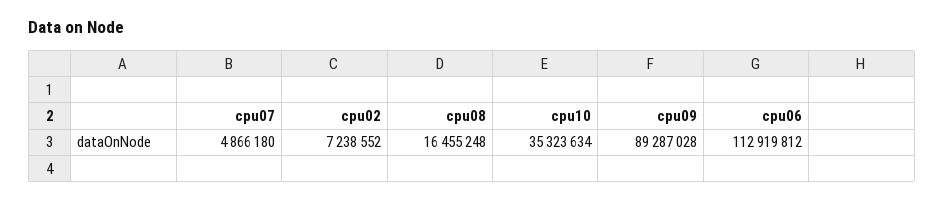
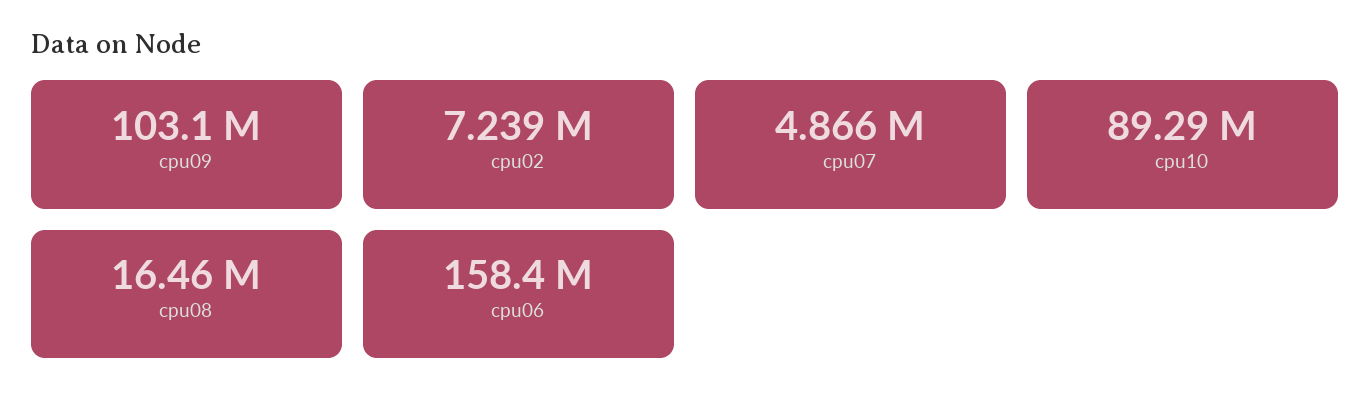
  {
    "cpu07": 4866180,
    "cpu02": 7238552,
    "cpu08": 16455248,
-   "cpu10": 35323634,
+   "cpu10": 89290000,
-   "cpu09": 89287028,
+   "cpu09": 103100000,
-   "cpu06": 112919812
+   "cpu06": 158400000
  }

